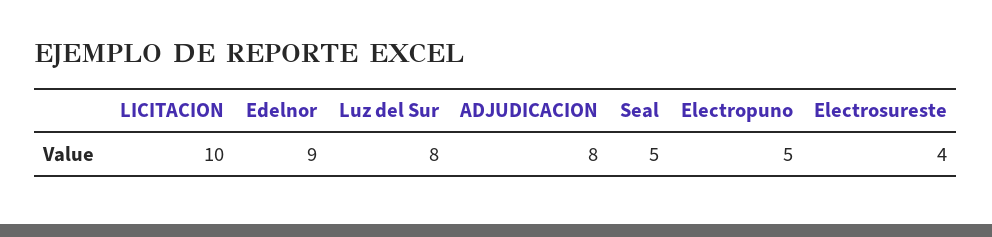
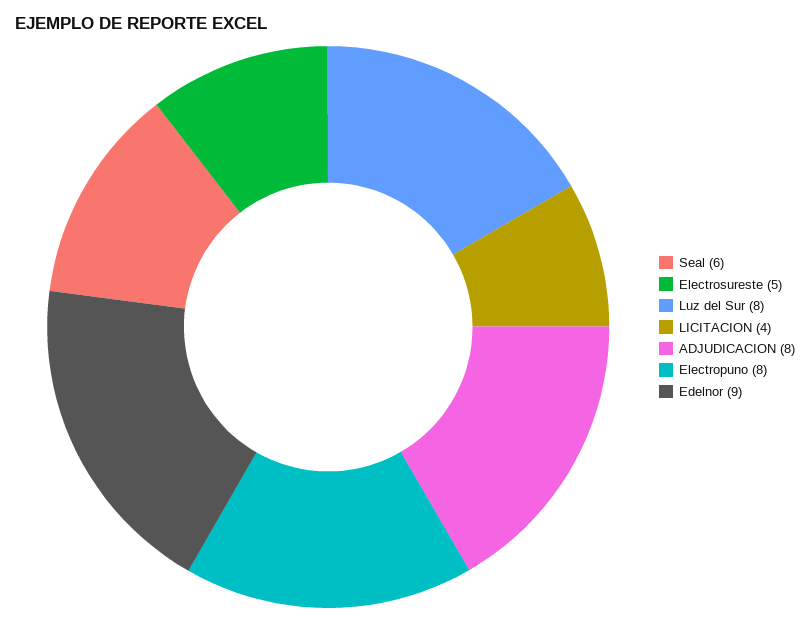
  {
-   "LICITACION": 10,
+   "LICITACION": 4,
    "Edelnor": 9,
    "Luz del Sur": 8,
    "ADJUDICACION": 8,
-   "Seal": 5,
+   "Seal": 6,
-   "Electropuno": 5,
+   "Electropuno": 8,
-   "Electrosureste": 4
+   "Electrosureste": 5
  }

